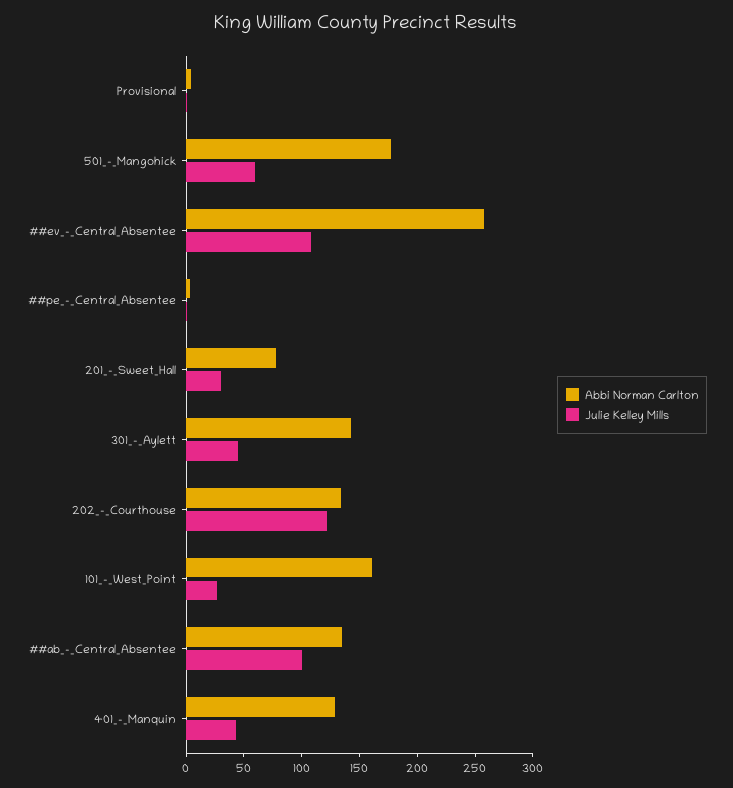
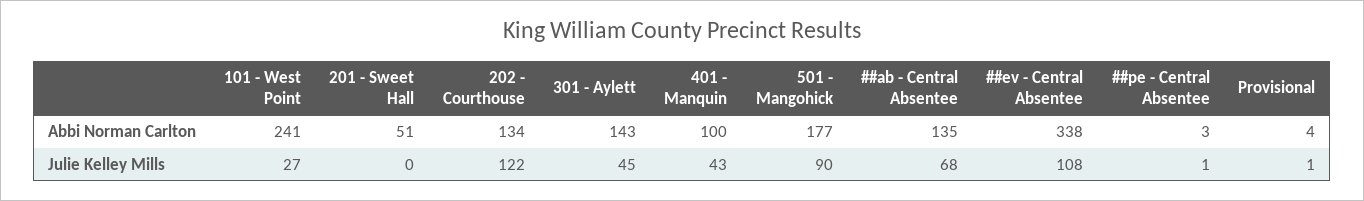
  {
    "Abbi Norman Carlton": {
      "Provisional": 4,
      "501_-_Mangohick": 177,
-     "##ev_-_Central_Absentee": 260,
+     "##ev_-_Central_Absentee": 338,
      "##pe_-_Central_Absentee": 3,
-     "201_-_Sweet_Hall": 80,
+     "201_-_Sweet_Hall": 51,
      "301_-_Aylett": 143,
      "202_-_Courthouse": 134,
-     "101_-_West_Point": 160,
+     "101_-_West_Point": 241,
      "##ab_-_Central_Absentee": 135,
-     "401_-_Manquin": 130
+     "401_-_Manquin": 100
    },
    "Julie Kelley Mills": {
      "Provisional": 1,
-     "501_-_Mangohick": 60,
+     "501_-_Mangohick": 90,
      "##ev_-_Central_Absentee": 108,
      "##pe_-_Central_Absentee": 1,
-     "201_-_Sweet_Hall": 30,
+     "201_-_Sweet_Hall": 0,
      "301_-_Aylett": 45,
      "202_-_Courthouse": 122,
      "101_-_West_Point": 27,
-     "##ab_-_Central_Absentee": 100,
+     "##ab_-_Central_Absentee": 68,
      "401_-_Manquin": 43
    }
  }

